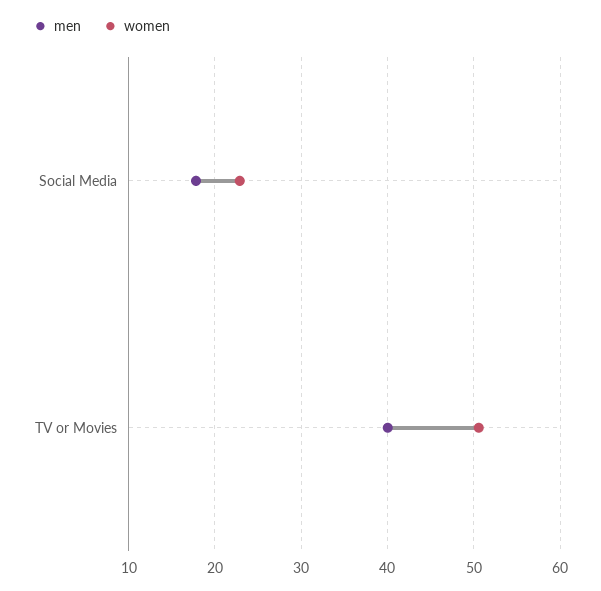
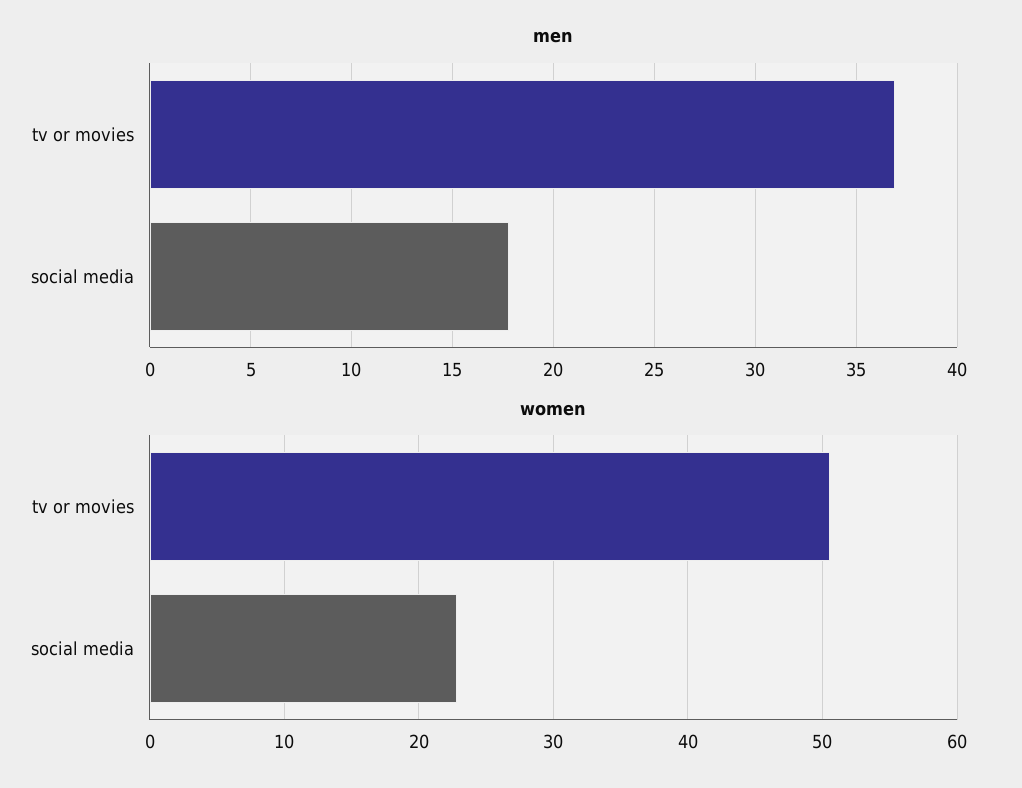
  {
    "men": {
      "Social Media": 18,
-     "TV or Movies": 40
+     "TV or Movies": 37
    },
    "women": {
      "Social Media": 23,
      "TV or Movies": 51
    }
  }

